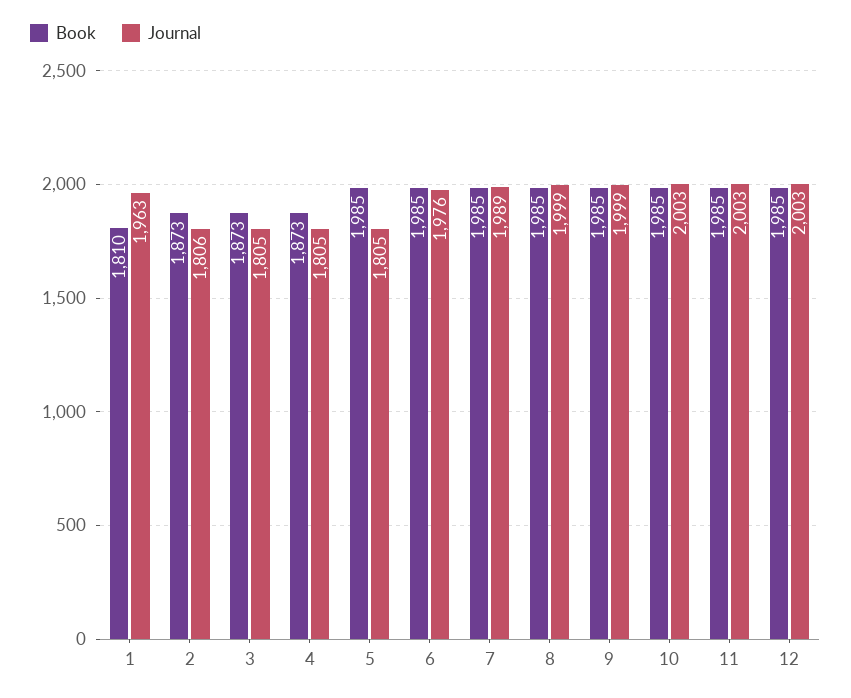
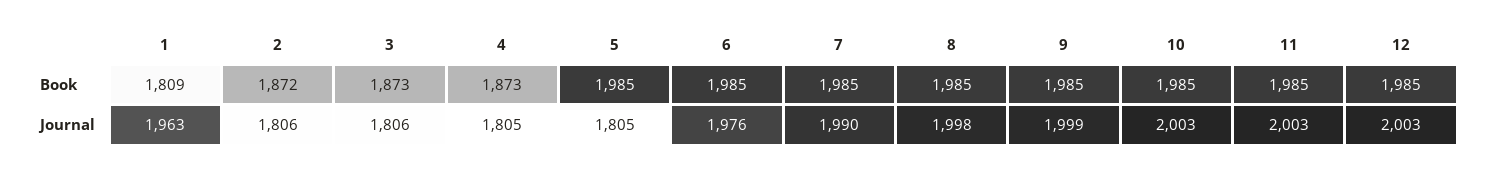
  {
    "Book": {
-     "1": 1810,
+     "1": 1809,
-     "2": 1873,
+     "2": 1872,
      "3": 1873,
      "4": 1873,
      "5": 1985,
      "6": 1985,
      "7": 1985,
      "8": 1985,
      "9": 1985,
      "10": 1985,
      "11": 1985,
      "12": 1985
    },
    "Journal": {
      "1": 1963,
      "2": 1806,
-     "3": 1805,
+     "3": 1806,
      "4": 1805,
      "5": 1805,
      "6": 1976,
-     "7": 1989,
+     "7": 1990,
-     "8": 1999,
+     "8": 1998,
      "9": 1999,
      "10": 2003,
      "11": 2003,
      "12": 2003
    }
  }

